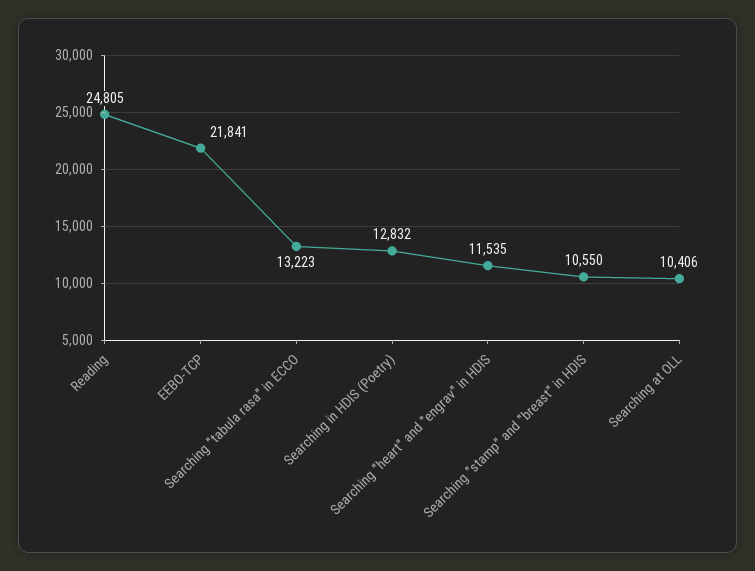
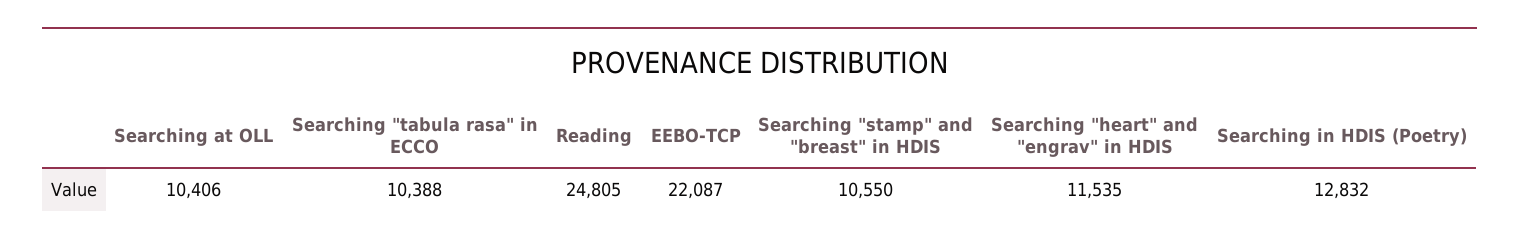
  {
    "Reading": 24805,
-   "EEBO-TCP": 21841,
+   "EEBO-TCP": 22087,
-   "Searching \"tabula rasa\" in ECCO": 13223,
+   "Searching \"tabula rasa\" in ECCO": 10388,
    "Searching in HDIS (Poetry)": 12832,
    "Searching \"heart\" and \"engrav\" in HDIS": 11535,
    "Searching \"stamp\" and \"breast\" in HDIS": 10550,
    "Searching at OLL": 10406
  }

